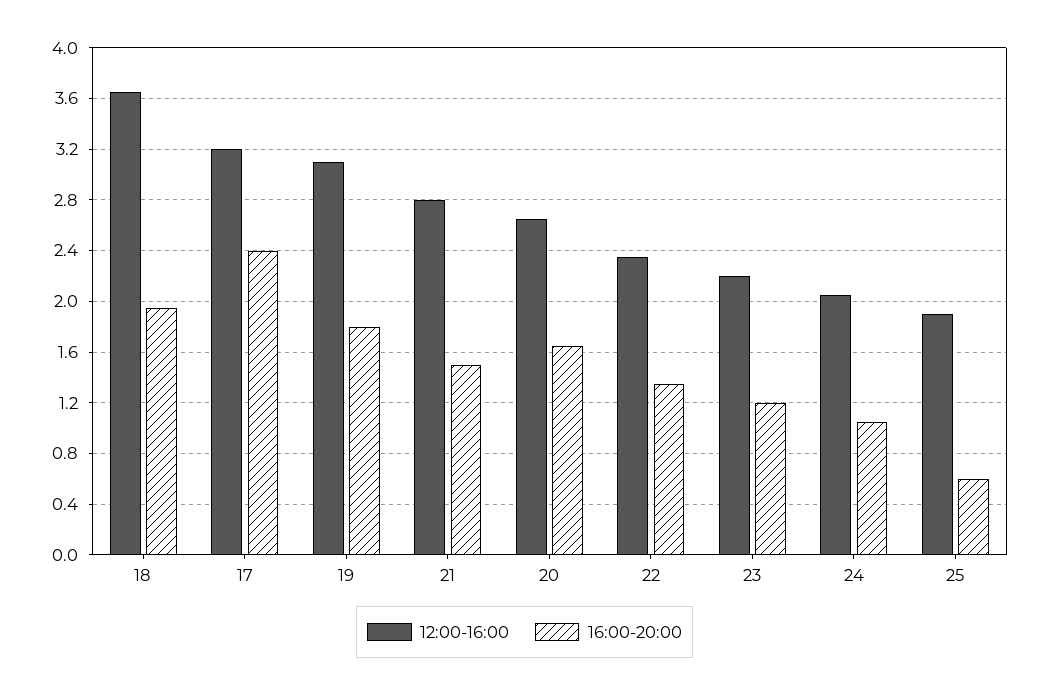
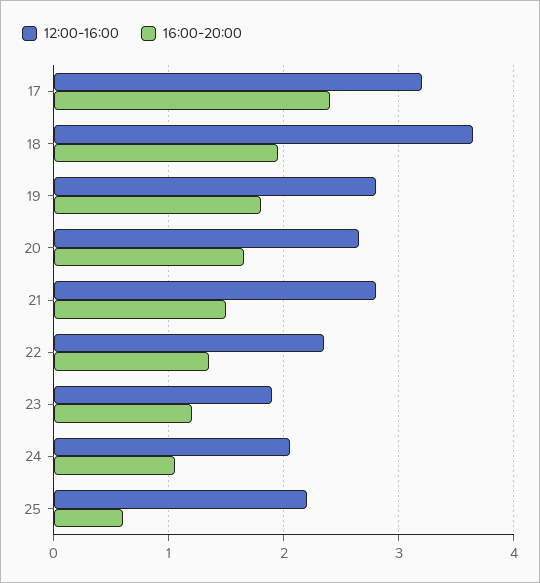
  {
    "12:00-16:00": {
      "18": 3.65,
      "17": 3.2,
-     "19": 3.1,
+     "19": 2.8,
      "21": 2.8,
      "20": 2.65,
      "22": 2.35,
-     "23": 2.2,
+     "23": 1.9,
      "24": 2.05,
-     "25": 1.9
+     "25": 2.2
    },
    "16:00-20:00": {
      "18": 1.95,
      "17": 2.4,
      "19": 1.8,
      "21": 1.5,
      "20": 1.65,
      "22": 1.35,
      "23": 1.2,
      "24": 1.05,
      "25": 0.6
    }
  }

